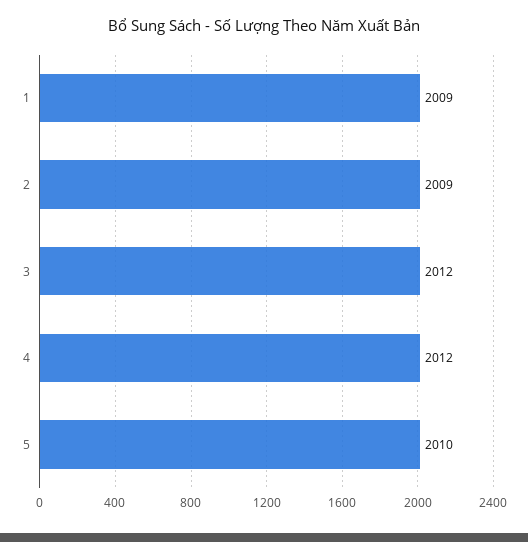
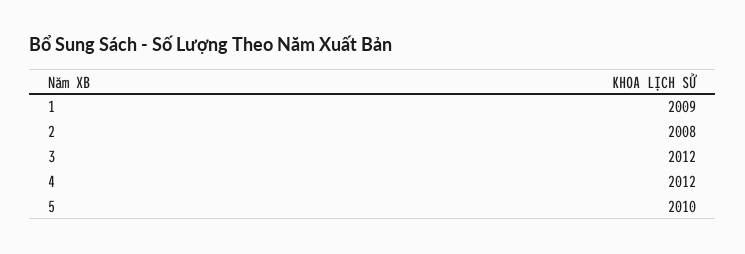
  {
    "1": 2009,
-   "2": 2009,
+   "2": 2008,
    "3": 2012,
    "4": 2012,
    "5": 2010
  }

